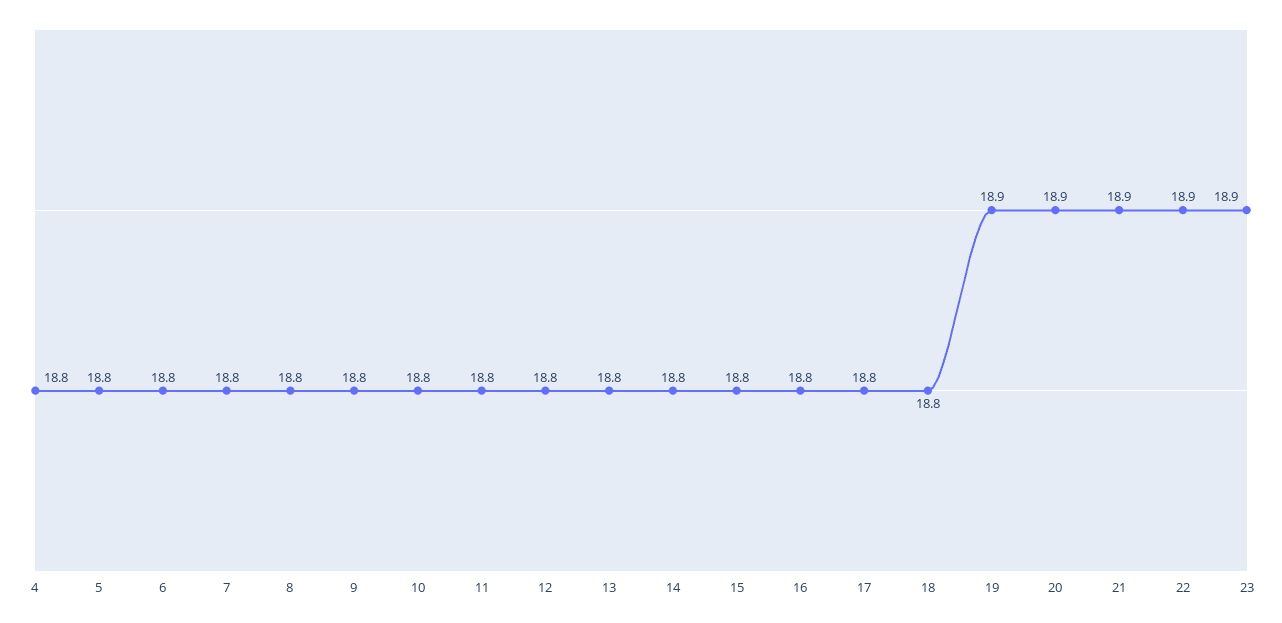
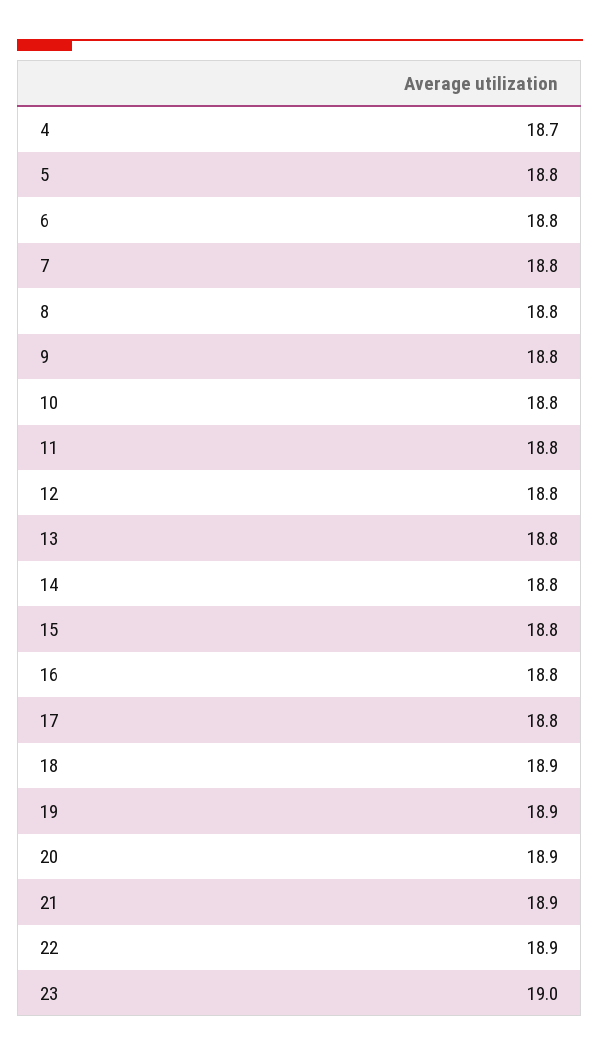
  {
-   "4": 18.8,
+   "4": 18.7,
    "5": 18.8,
    "6": 18.8,
    "7": 18.8,
    "8": 18.8,
    "9": 18.8,
    "10": 18.8,
    "11": 18.8,
    "12": 18.8,
    "13": 18.8,
    "14": 18.8,
    "15": 18.8,
    "16": 18.8,
    "17": 18.8,
-   "18": 18.8,
+   "18": 18.9,
    "19": 18.9,
    "20": 18.9,
    "21": 18.9,
    "22": 18.9,
-   "23": 18.9
+   "23": 19
  }

